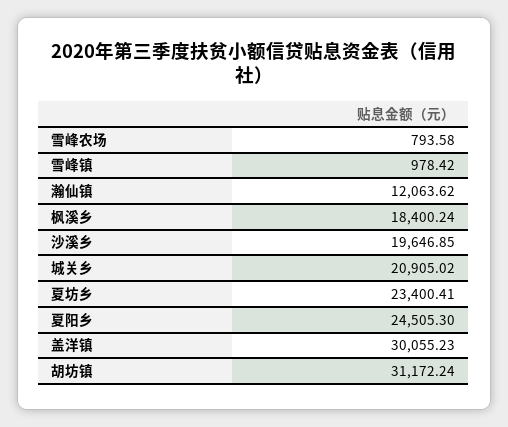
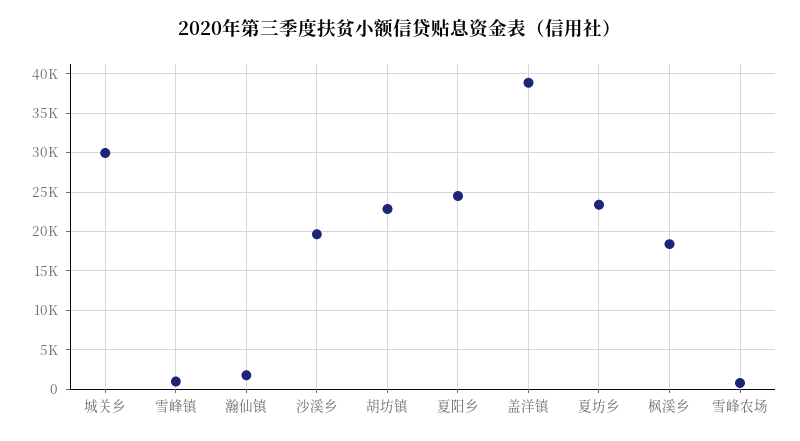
  {
    "雪峰农场": 793.58,
    "雪峰镇": 978.42,
-   "瀚仙镇": 12063.62,
+   "瀚仙镇": 2000,
    "枫溪乡": 18400.24,
    "沙溪乡": 19646.85,
-   "城关乡": 20905.02,
+   "城关乡": 30000,
    "夏坊乡": 23400.41,
    "夏阳乡": 24505.3,
-   "盖洋镇": 30055.23,
+   "盖洋镇": 39000,
-   "胡坊镇": 31172.24
+   "胡坊镇": 23000
  }

